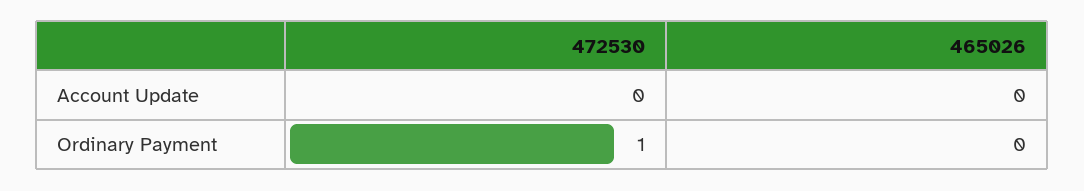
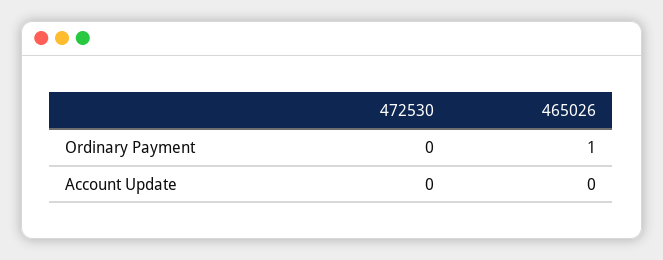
  {
    "472530": {
      "Account Update": 0,
-     "Ordinary Payment": 1
+     "Ordinary Payment": 0
    },
    "465026": {
      "Account Update": 0,
-     "Ordinary Payment": 0
+     "Ordinary Payment": 1
    }
  }

